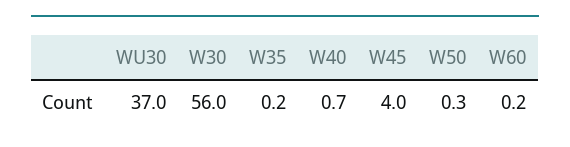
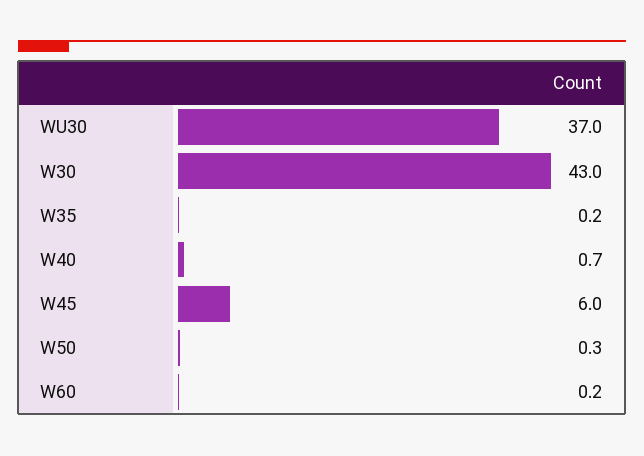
  {
    "WU30": 37,
-   "W30": 56,
+   "W30": 43,
    "W35": 0.2,
    "W40": 0.7,
-   "W45": 4,
+   "W45": 6,
    "W50": 0.3,
    "W60": 0.2
  }

